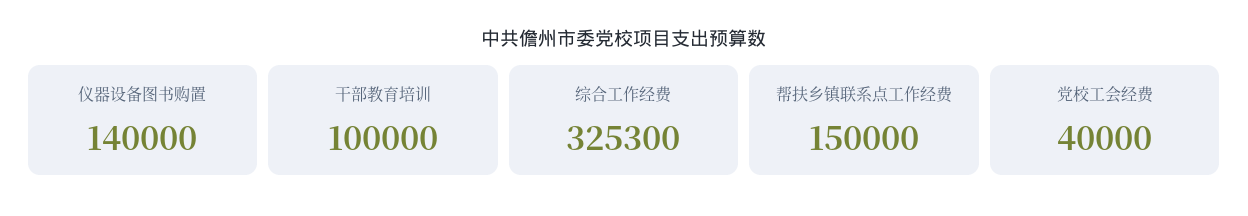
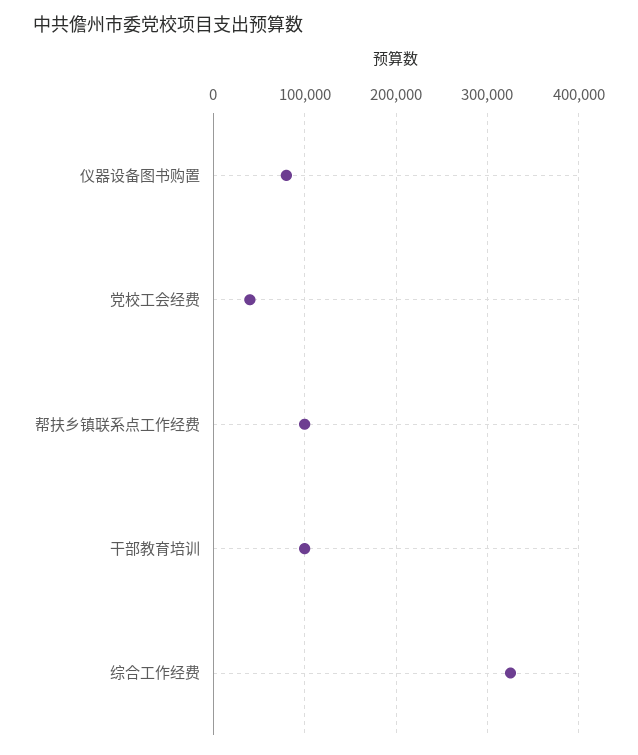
  {
-   "仪器设备图书购置": 140000,
+   "仪器设备图书购置": 80000,
    "干部教育培训": 100000,
    "综合工作经费": 325300,
-   "帮扶乡镇联系点工作经费": 150000,
+   "帮扶乡镇联系点工作经费": 100000,
    "党校工会经费": 40000
  }

